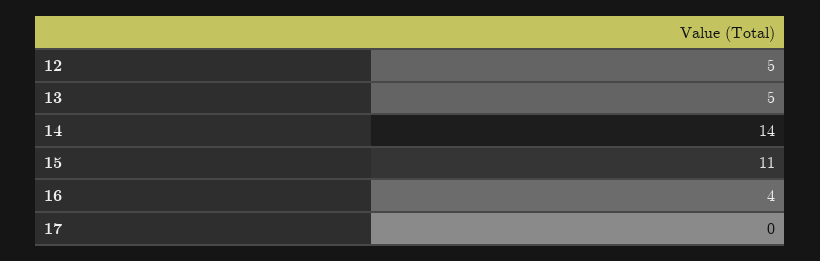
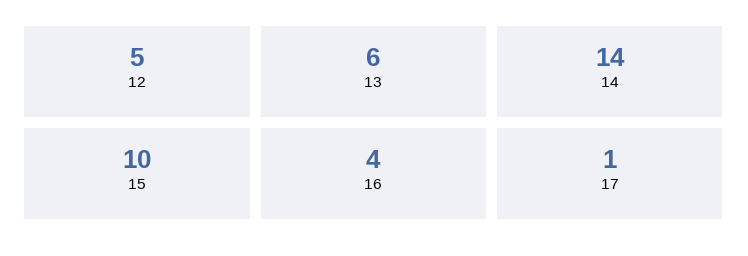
  {
    "12": 5,
-   "13": 5,
+   "13": 6,
    "14": 14,
-   "15": 11,
+   "15": 10,
    "16": 4,
-   "17": 0
+   "17": 1
  }

